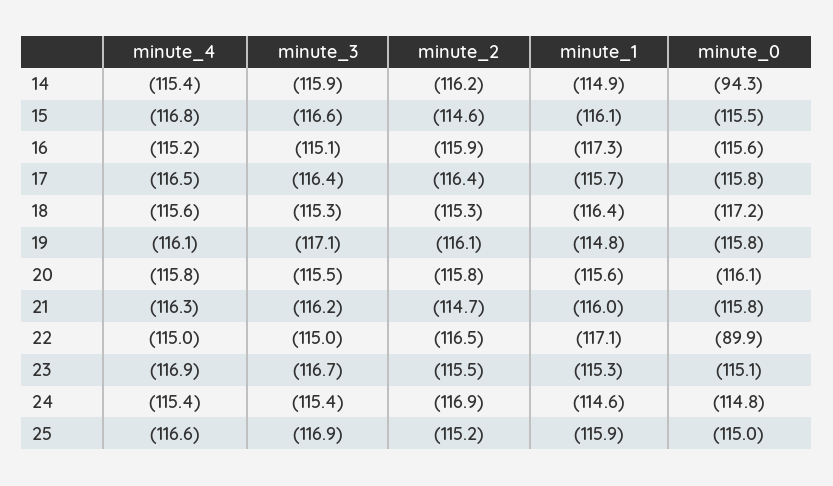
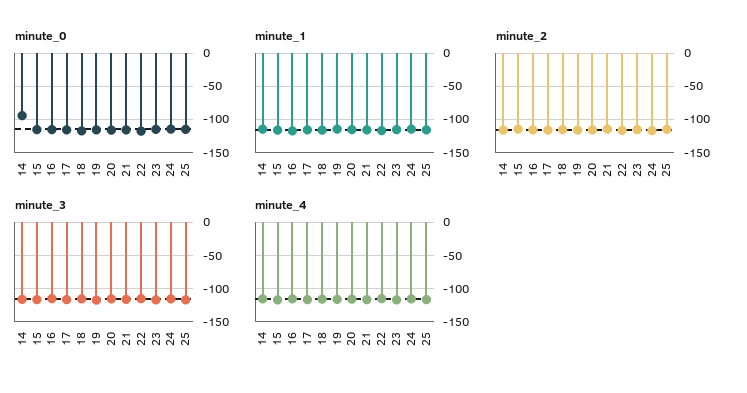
  {
    "minute_4": {
      "14": -115.4,
      "15": -116.8,
      "16": -115.2,
      "17": -116.5,
      "18": -115.6,
      "19": -116.1,
      "20": -115.8,
      "21": -116.3,
      "22": -115,
      "23": -116.9,
      "24": -115.4,
      "25": -116.6
    },
    "minute_3": {
      "14": -115.9,
      "15": -116.6,
      "16": -115.1,
      "17": -116.4,
      "18": -115.3,
      "19": -117.1,
      "20": -115.5,
      "21": -116.2,
      "22": -115,
      "23": -116.7,
      "24": -115.4,
      "25": -116.9
    },
    "minute_2": {
      "14": -116.2,
      "15": -114.6,
      "16": -115.9,
      "17": -116.4,
      "18": -115.3,
      "19": -116.1,
      "20": -115.8,
      "21": -114.7,
      "22": -116.5,
      "23": -115.5,
      "24": -116.9,
      "25": -115.2
    },
    "minute_1": {
      "14": -114.9,
      "15": -116.1,
      "16": -117.3,
      "17": -115.7,
      "18": -116.4,
      "19": -114.8,
      "20": -115.6,
      "21": -116,
      "22": -117.1,
      "23": -115.3,
      "24": -114.6,
      "25": -115.9
    },
    "minute_0": {
      "14": -94.3,
      "15": -115.5,
      "16": -115.6,
      "17": -115.8,
      "18": -117.2,
      "19": -115.8,
      "20": -116.1,
      "21": -115.8,
-     "22": -89.9,
+     "22": -120,
      "23": -115.1,
      "24": -114.8,
      "25": -115
    }
  }

